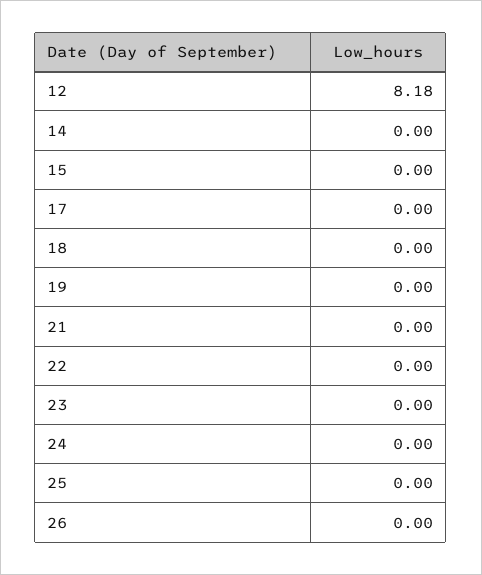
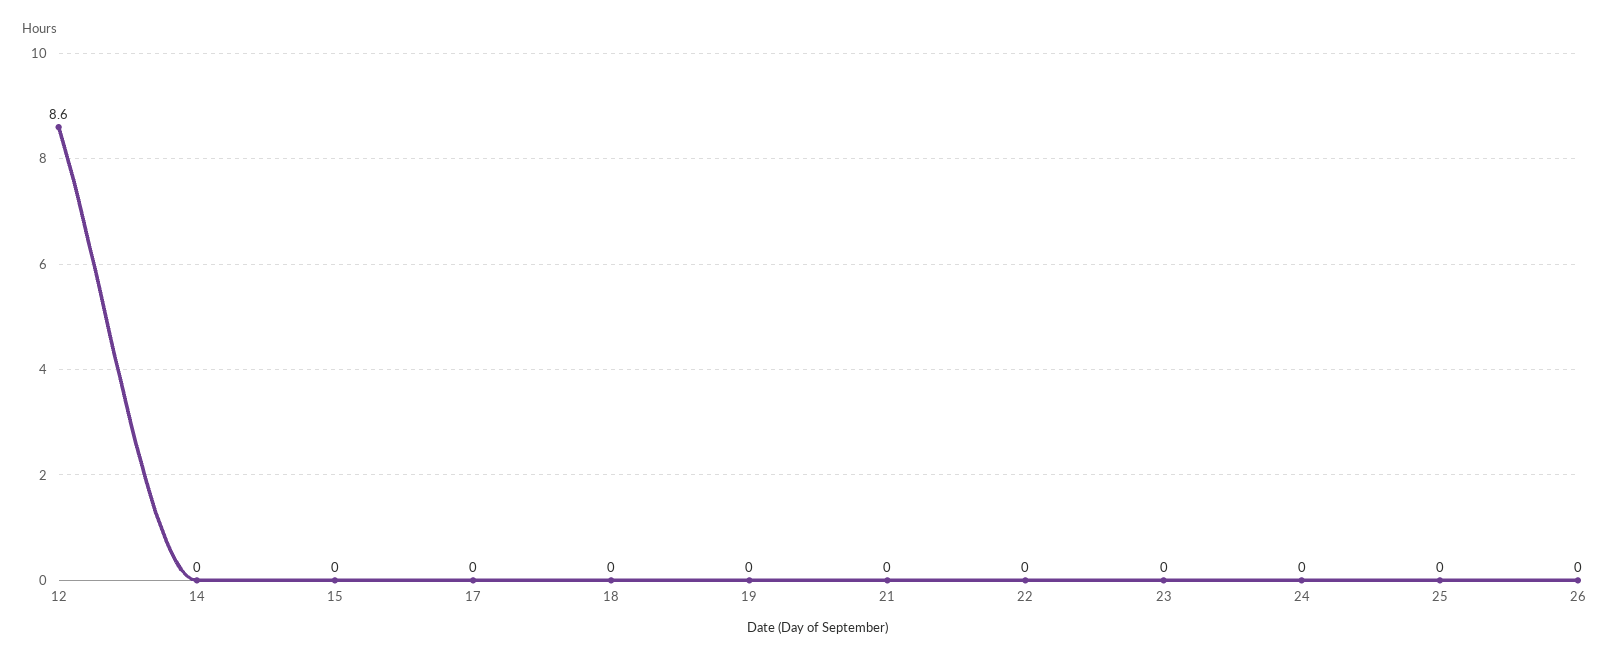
  {
-   "12": 8.18,
+   "12": 8.6,
    "14": 0,
    "15": 0,
    "17": 0,
    "18": 0,
    "19": 0,
    "21": 0,
    "22": 0,
    "23": 0,
    "24": 0,
    "25": 0,
    "26": 0
  }

